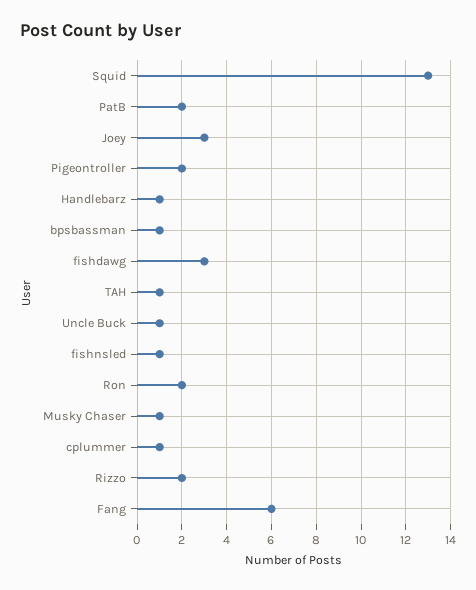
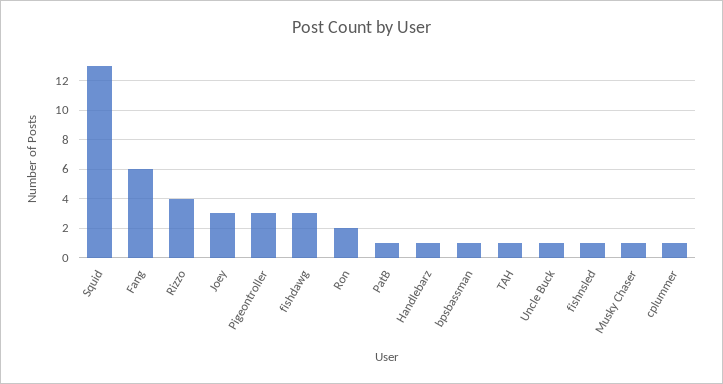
  {
    "Squid": 13,
-   "PatB": 2,
+   "PatB": 1,
    "Joey": 3,
-   "Pigeontroller": 2,
+   "Pigeontroller": 3,
    "Handlebarz": 1,
    "bpsbassman": 1,
    "fishdawg": 3,
    "TAH": 1,
    "Uncle Buck": 1,
    "fishnsled": 1,
    "Ron": 2,
    "Musky Chaser": 1,
    "cplummer": 1,
-   "Rizzo": 2,
+   "Rizzo": 4,
    "Fang": 6
  }

